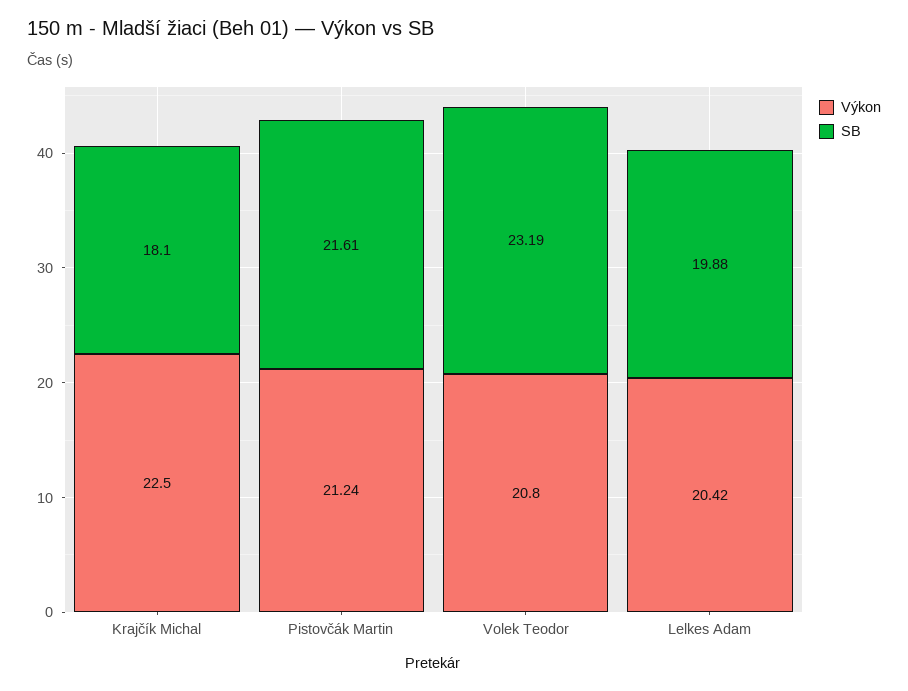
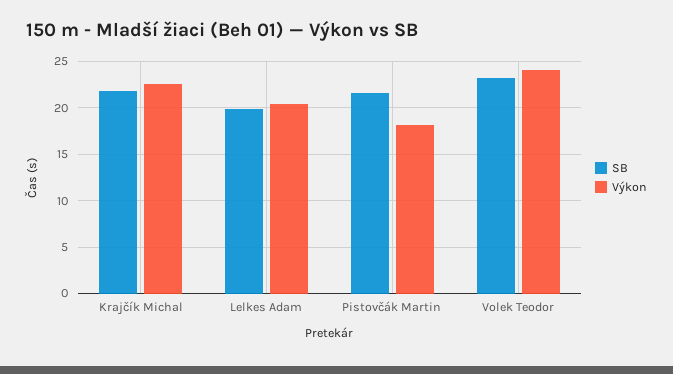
  {
    "Výkon": {
      "Krajčík Michal": 22.5,
-     "Pistovčák Martin": 21.24,
+     "Pistovčák Martin": 18,
-     "Volek Teodor": 20.8,
+     "Volek Teodor": 24,
      "Lelkes Adam": 20.42
    },
    "SB": {
-     "Krajčík Michal": 18.1,
+     "Krajčík Michal": 22,
      "Pistovčák Martin": 21.61,
      "Volek Teodor": 23.19,
      "Lelkes Adam": 19.88
    }
  }

